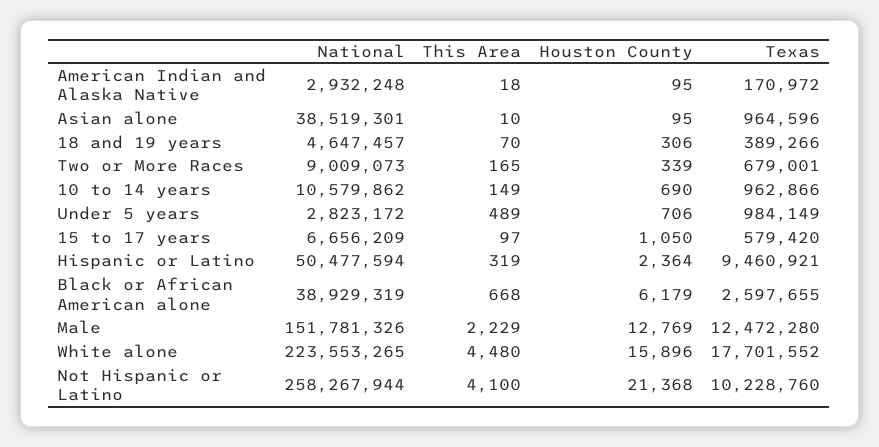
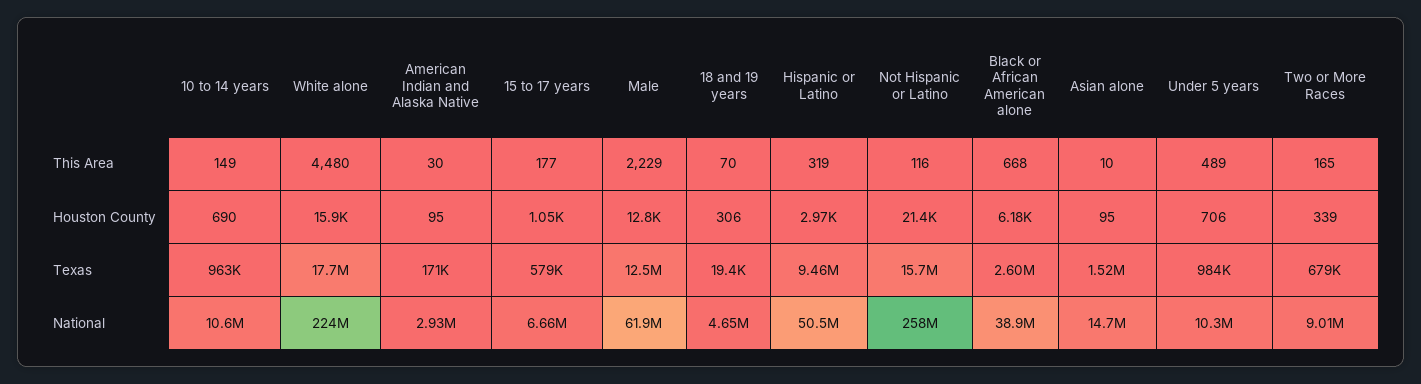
  {
    "National": {
      "American Indian and Alaska Native": 2932248,
-     "Asian alone": 38519301,
+     "Asian alone": 14700000,
      "18 and 19 years": 4647457,
      "Two or More Races": 9009073,
      "10 to 14 years": 10579862,
-     "Under 5 years": 2823172,
+     "Under 5 years": 10300000,
      "15 to 17 years": 6656209,
      "Hispanic or Latino": 50477594,
      "Black or African American alone": 38929319,
-     "Male": 151781326,
+     "Male": 61900000,
      "White alone": 223553265,
      "Not Hispanic or Latino": 258267944
    },
    "This Area": {
-     "American Indian and Alaska Native": 18,
+     "American Indian and Alaska Native": 30,
      "Asian alone": 10,
      "18 and 19 years": 70,
      "Two or More Races": 165,
      "10 to 14 years": 149,
      "Under 5 years": 489,
-     "15 to 17 years": 97,
+     "15 to 17 years": 177,
      "Hispanic or Latino": 319,
      "Black or African American alone": 668,
      "Male": 2229,
      "White alone": 4480,
-     "Not Hispanic or Latino": 4100
+     "Not Hispanic or Latino": 116
    },
    "Houston County": {
      "American Indian and Alaska Native": 95,
      "Asian alone": 95,
      "18 and 19 years": 306,
      "Two or More Races": 339,
      "10 to 14 years": 690,
      "Under 5 years": 706,
      "15 to 17 years": 1050,
-     "Hispanic or Latino": 2364,
+     "Hispanic or Latino": 2970,
      "Black or African American alone": 6179,
      "Male": 12769,
      "White alone": 15896,
      "Not Hispanic or Latino": 21368
    },
    "Texas": {
      "American Indian and Alaska Native": 170972,
-     "Asian alone": 964596,
+     "Asian alone": 1520000,
-     "18 and 19 years": 389266,
+     "18 and 19 years": 19400,
      "Two or More Races": 679001,
      "10 to 14 years": 962866,
      "Under 5 years": 984149,
      "15 to 17 years": 579420,
      "Hispanic or Latino": 9460921,
      "Black or African American alone": 2597655,
      "Male": 12472280,
      "White alone": 17701552,
-     "Not Hispanic or Latino": 10228760
+     "Not Hispanic or Latino": 15700000
    }
  }

